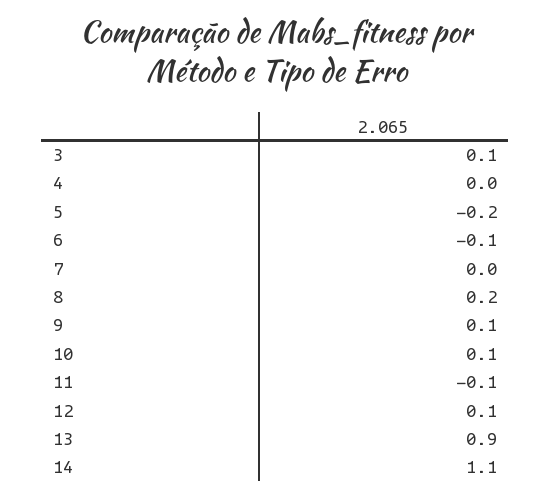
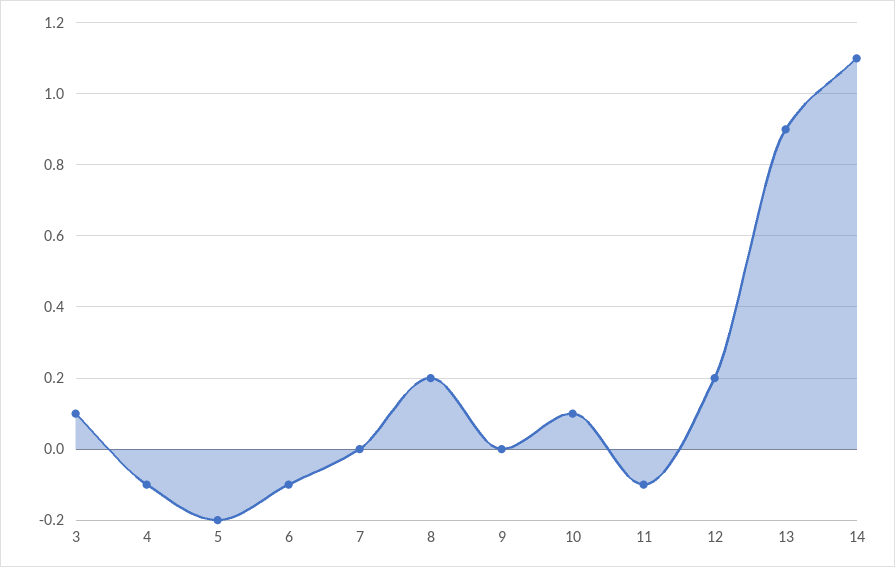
  {
    "3": 0.1,
-   "4": 0,
+   "4": -0.1,
    "5": -0.2,
    "6": -0.1,
    "7": 0,
    "8": 0.2,
-   "9": 0.1,
+   "9": 0,
    "10": 0.1,
    "11": -0.1,
-   "12": 0.1,
+   "12": 0.2,
    "13": 0.9,
    "14": 1.1
  }

